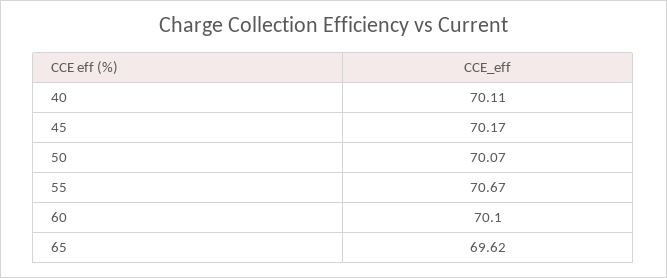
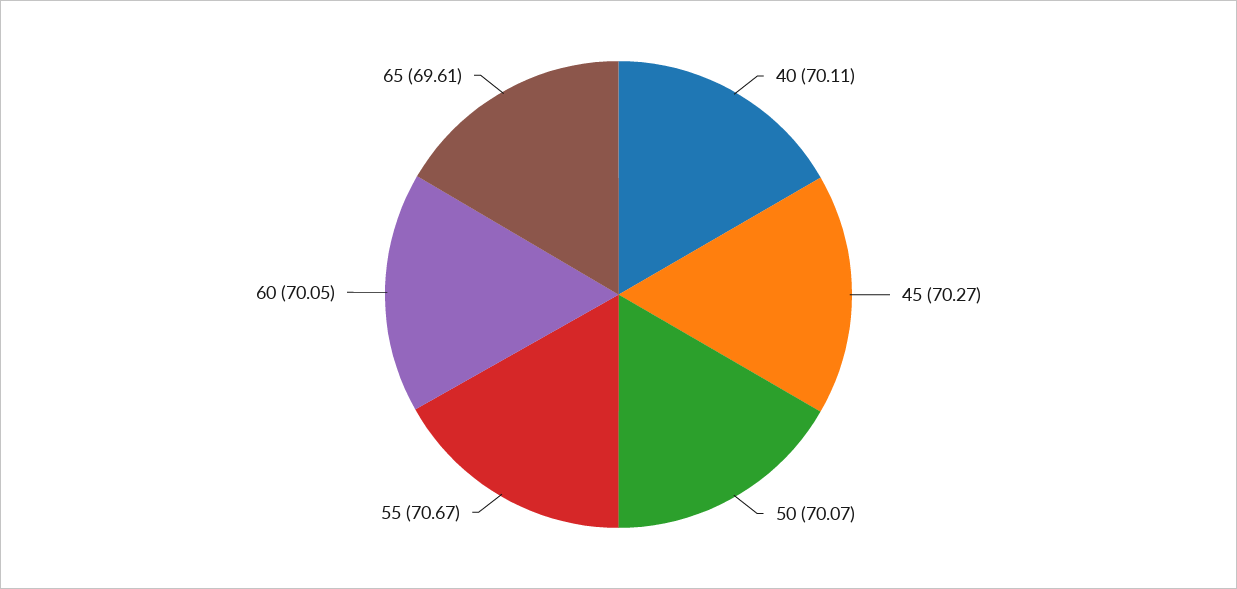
  {
    "40": 70.11,
-   "45": 70.17,
+   "45": 70.27,
    "50": 70.07,
    "55": 70.67,
-   "60": 70.1,
+   "60": 70.05,
-   "65": 69.62
+   "65": 69.61
  }

